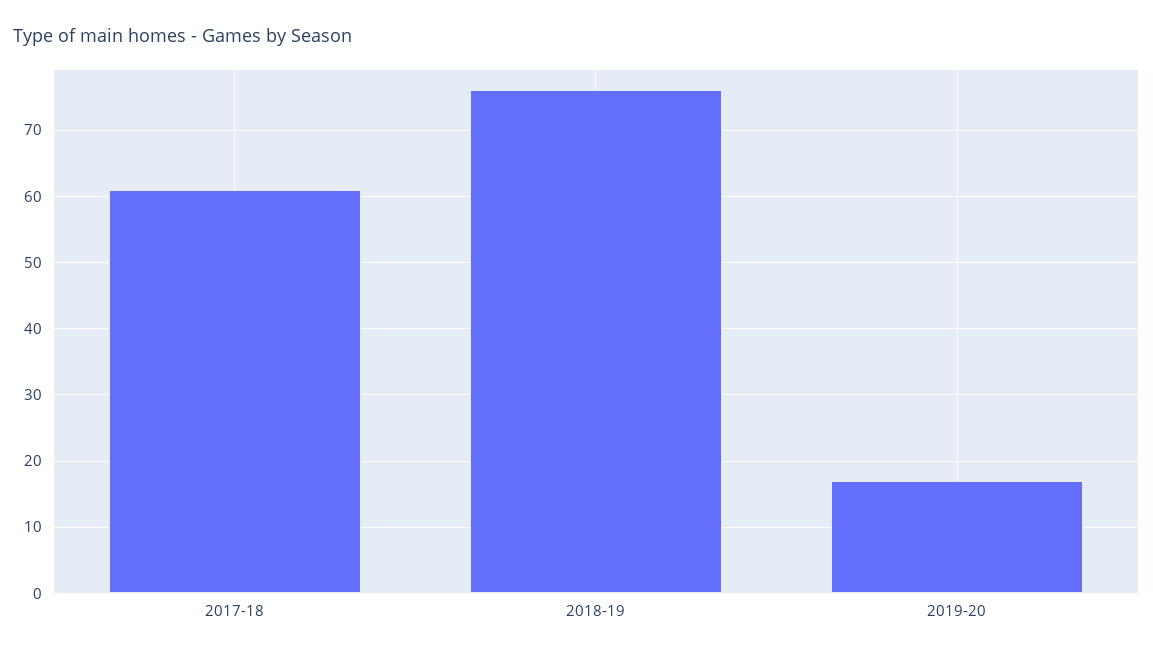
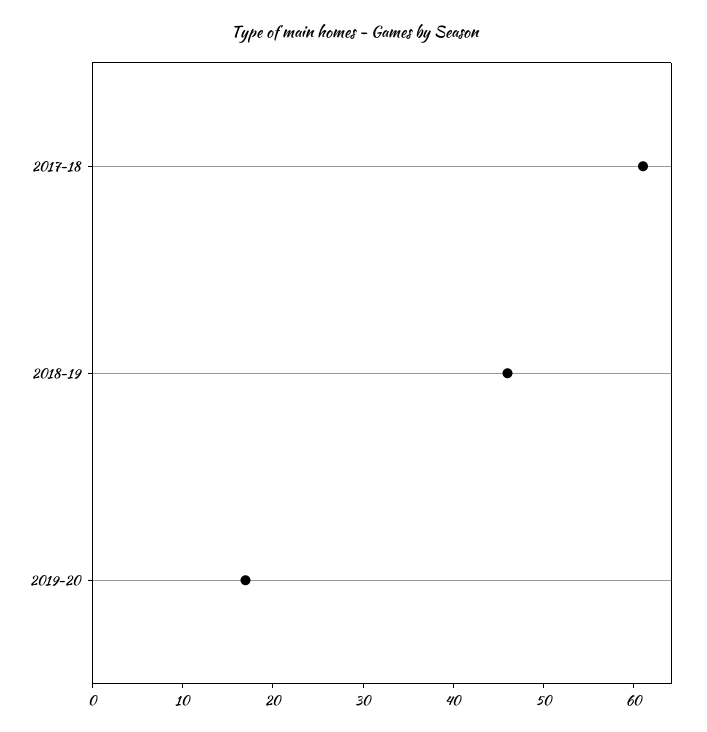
  {
    "2017-18": 61,
-   "2018-19": 76,
+   "2018-19": 46,
    "2019-20": 17
  }

